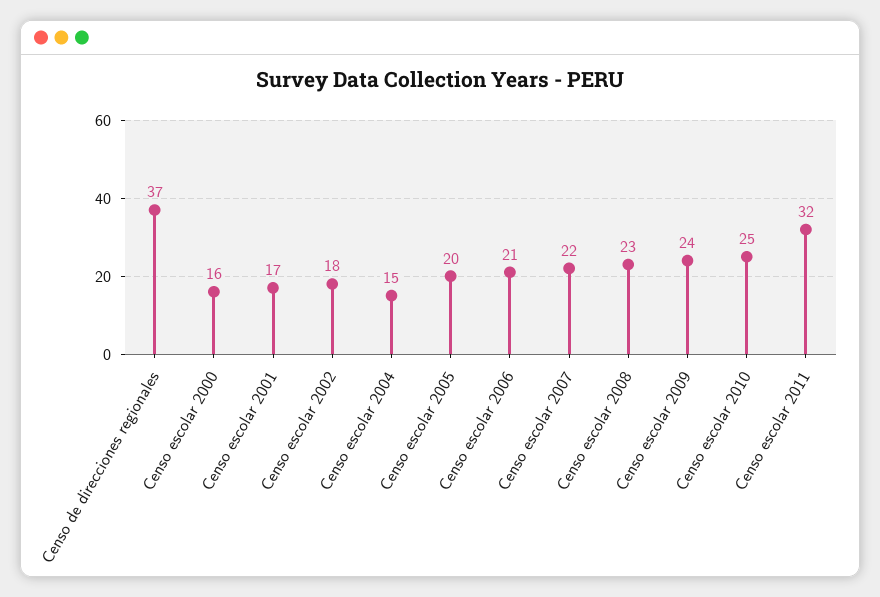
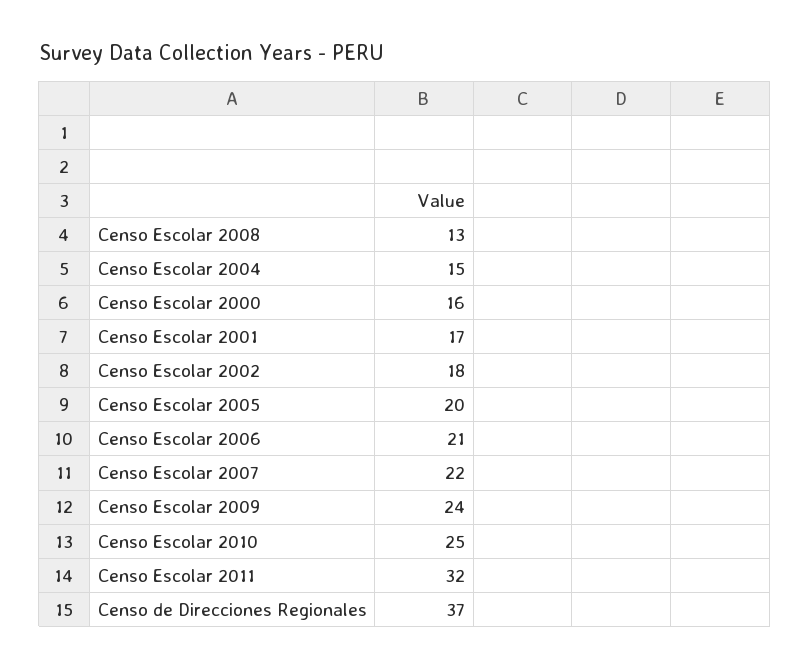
  {
    "Censo de direcciones regionales": 37,
    "Censo escolar 2000": 16,
    "Censo escolar 2001": 17,
    "Censo escolar 2002": 18,
    "Censo escolar 2004": 15,
    "Censo escolar 2005": 20,
    "Censo escolar 2006": 21,
    "Censo escolar 2007": 22,
-   "Censo escolar 2008": 23,
+   "Censo escolar 2008": 13,
    "Censo escolar 2009": 24,
    "Censo escolar 2010": 25,
    "Censo escolar 2011": 32
  }

